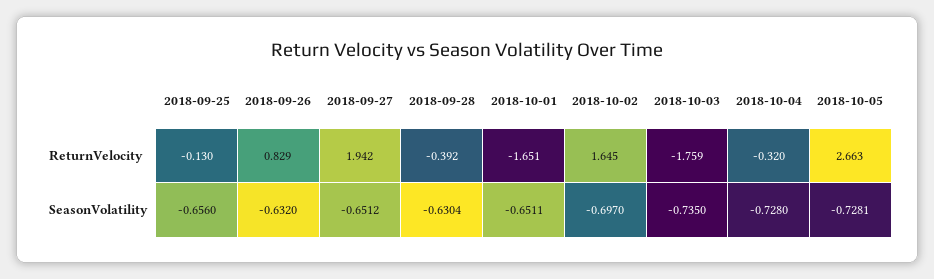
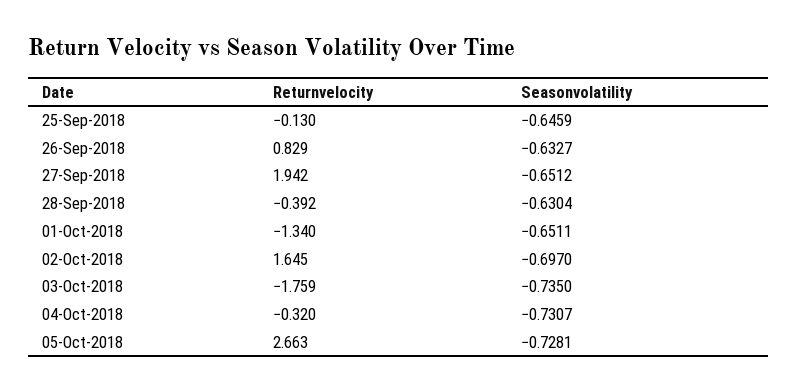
  {
    "2018-09-25": {
      "ReturnVelocity": -0.13,
-     "SeasonVolatility": -0.656
+     "SeasonVolatility": -0.6459
    },
    "2018-09-26": {
      "ReturnVelocity": 0.829,
-     "SeasonVolatility": -0.632
+     "SeasonVolatility": -0.6327
    },
    "2018-09-27": {
      "ReturnVelocity": 1.942,
      "SeasonVolatility": -0.6512
    },
    "2018-09-28": {
      "ReturnVelocity": -0.392,
      "SeasonVolatility": -0.6304
    },
    "2018-10-01": {
-     "ReturnVelocity": -1.651,
+     "ReturnVelocity": -1.34,
      "SeasonVolatility": -0.6511
    },
    "2018-10-02": {
      "ReturnVelocity": 1.645,
      "SeasonVolatility": -0.697
    },
    "2018-10-03": {
      "ReturnVelocity": -1.759,
      "SeasonVolatility": -0.735
    },
    "2018-10-04": {
      "ReturnVelocity": -0.32,
-     "SeasonVolatility": -0.728
+     "SeasonVolatility": -0.7307
    },
    "2018-10-05": {
      "ReturnVelocity": 2.663,
      "SeasonVolatility": -0.7281
    }
  }

